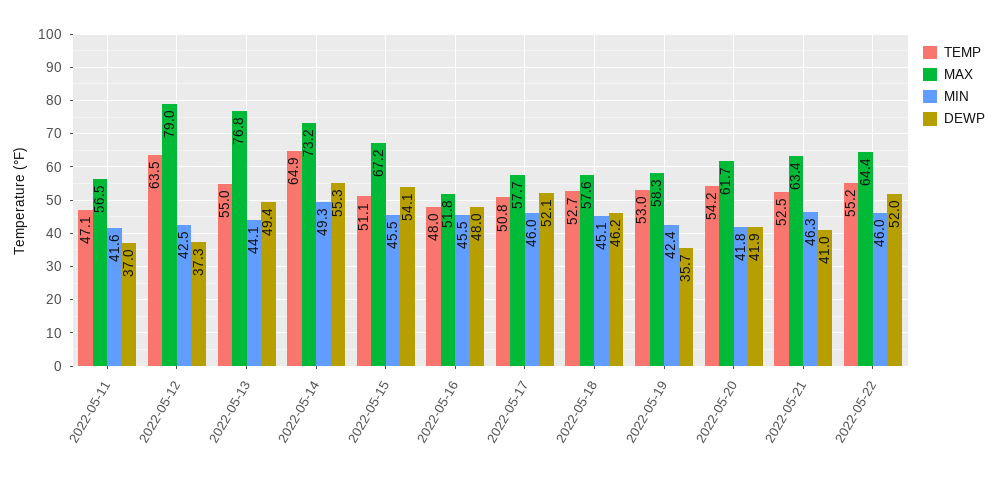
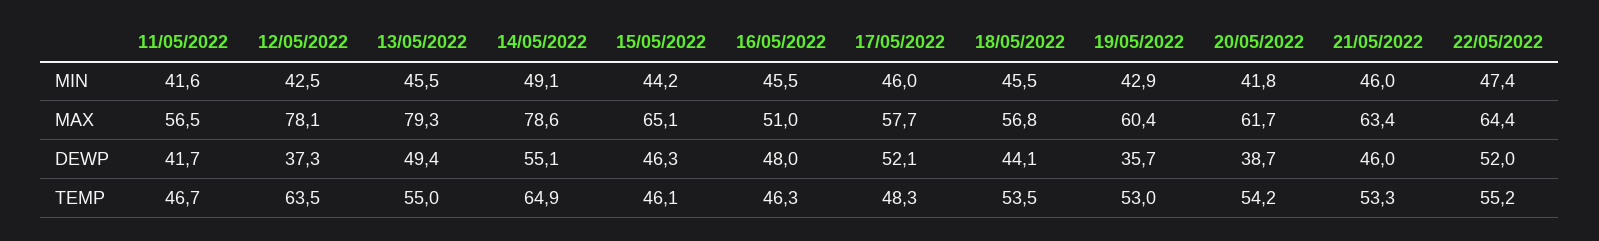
  {
    "TEMP": {
-     "2022-05-11": 47.1,
+     "2022-05-11": 46.7,
      "2022-05-12": 63.5,
      "2022-05-13": 55,
      "2022-05-14": 64.9,
-     "2022-05-15": 51.1,
+     "2022-05-15": 46.1,
-     "2022-05-16": 48,
+     "2022-05-16": 46.3,
-     "2022-05-17": 50.8,
+     "2022-05-17": 48.3,
-     "2022-05-18": 52.7,
+     "2022-05-18": 53.5,
      "2022-05-19": 53,
      "2022-05-20": 54.2,
-     "2022-05-21": 52.5,
+     "2022-05-21": 53.3,
      "2022-05-22": 55.2
    },
    "MAX": {
      "2022-05-11": 56.5,
-     "2022-05-12": 79,
+     "2022-05-12": 78.1,
-     "2022-05-13": 76.8,
+     "2022-05-13": 79.3,
-     "2022-05-14": 73.2,
+     "2022-05-14": 78.6,
-     "2022-05-15": 67.2,
+     "2022-05-15": 65.1,
-     "2022-05-16": 51.8,
+     "2022-05-16": 51,
      "2022-05-17": 57.7,
-     "2022-05-18": 57.6,
+     "2022-05-18": 56.8,
-     "2022-05-19": 58.3,
+     "2022-05-19": 60.4,
      "2022-05-20": 61.7,
      "2022-05-21": 63.4,
      "2022-05-22": 64.4
    },
    "MIN": {
      "2022-05-11": 41.6,
      "2022-05-12": 42.5,
-     "2022-05-13": 44.1,
+     "2022-05-13": 45.5,
-     "2022-05-14": 49.3,
+     "2022-05-14": 49.1,
-     "2022-05-15": 45.5,
+     "2022-05-15": 44.2,
      "2022-05-16": 45.5,
      "2022-05-17": 46,
-     "2022-05-18": 45.1,
+     "2022-05-18": 45.5,
-     "2022-05-19": 42.4,
+     "2022-05-19": 42.9,
      "2022-05-20": 41.8,
-     "2022-05-21": 46.3,
+     "2022-05-21": 46,
-     "2022-05-22": 46
+     "2022-05-22": 47.4
    },
    "DEWP": {
-     "2022-05-11": 37,
+     "2022-05-11": 41.7,
      "2022-05-12": 37.3,
      "2022-05-13": 49.4,
-     "2022-05-14": 55.3,
+     "2022-05-14": 55.1,
-     "2022-05-15": 54.1,
+     "2022-05-15": 46.3,
      "2022-05-16": 48,
      "2022-05-17": 52.1,
-     "2022-05-18": 46.2,
+     "2022-05-18": 44.1,
      "2022-05-19": 35.7,
-     "2022-05-20": 41.9,
+     "2022-05-20": 38.7,
-     "2022-05-21": 41,
+     "2022-05-21": 46,
      "2022-05-22": 52
    }
  }

